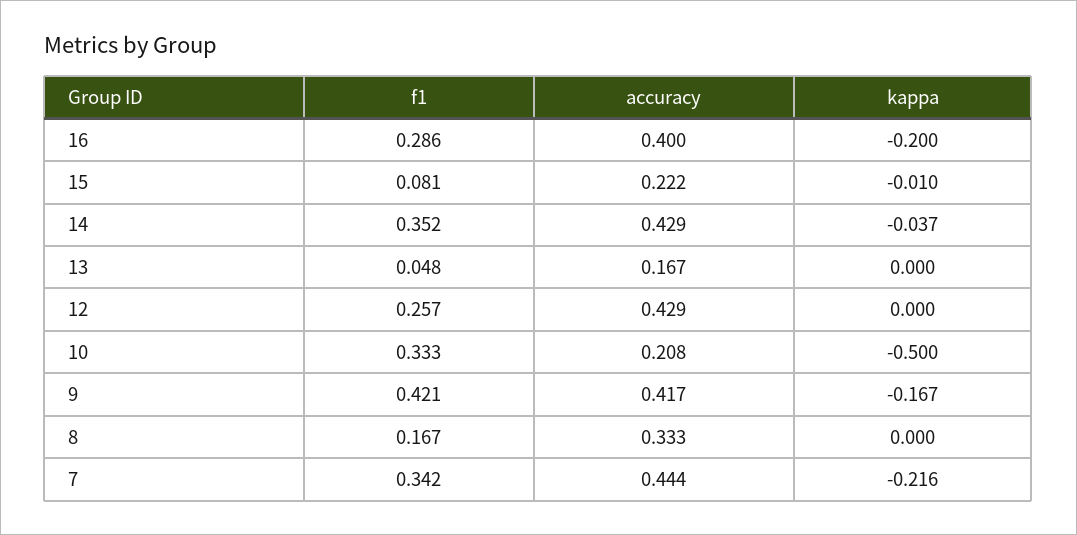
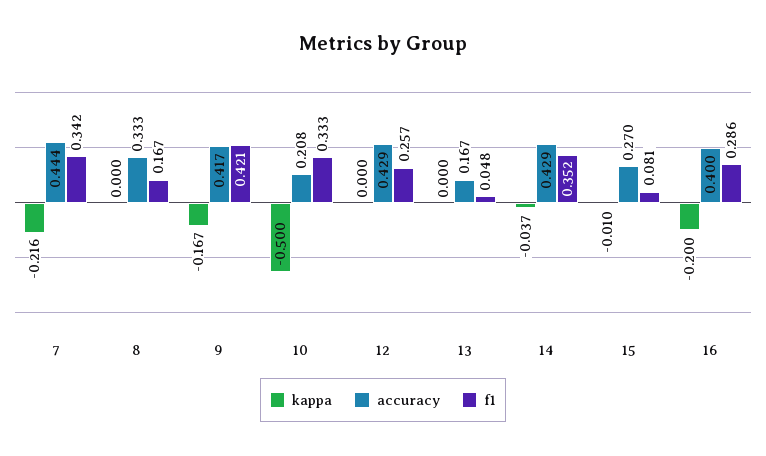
  {
    "f1": {
      "16": 0.286,
      "15": 0.081,
      "14": 0.352,
      "13": 0.048,
      "12": 0.257,
      "10": 0.333,
      "9": 0.421,
      "8": 0.167,
      "7": 0.342
    },
    "accuracy": {
      "16": 0.4,
-     "15": 0.222,
+     "15": 0.27,
      "14": 0.429,
      "13": 0.167,
      "12": 0.429,
      "10": 0.208,
      "9": 0.417,
      "8": 0.333,
      "7": 0.444
    },
    "kappa": {
      "16": -0.2,
      "15": -0.01,
      "14": -0.037,
      "13": 0,
      "12": 0,
      "10": -0.5,
      "9": -0.167,
      "8": 0,
      "7": -0.216
    }
  }

